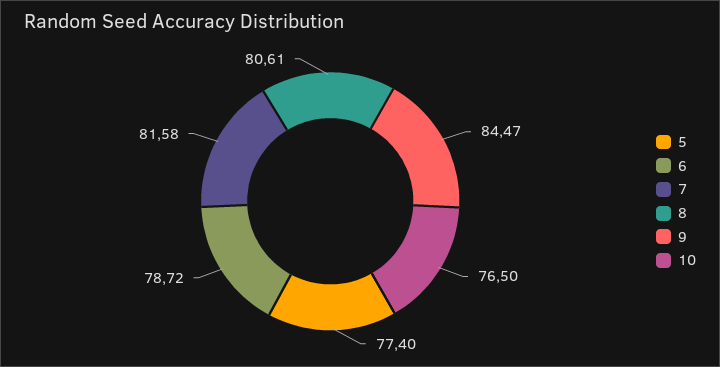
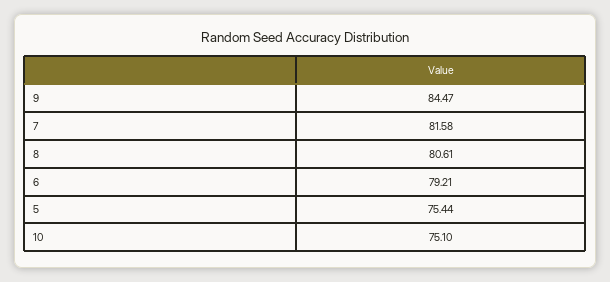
  {
-   "5": 77.4,
+   "5": 75.44,
-   "6": 78.72,
+   "6": 79.21,
    "7": 81.58,
    "8": 80.61,
    "9": 84.47,
-   "10": 76.5
+   "10": 75.1
  }

